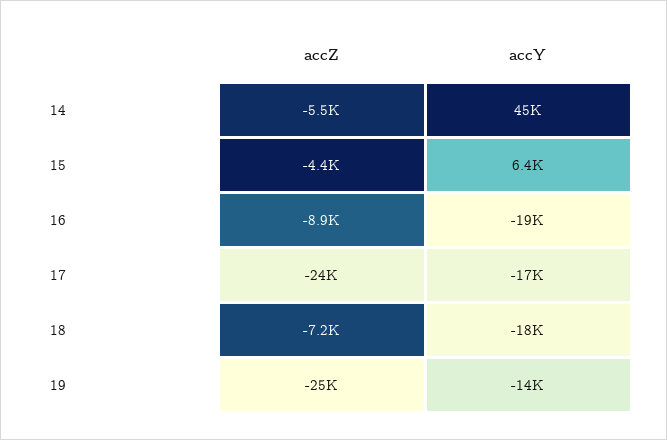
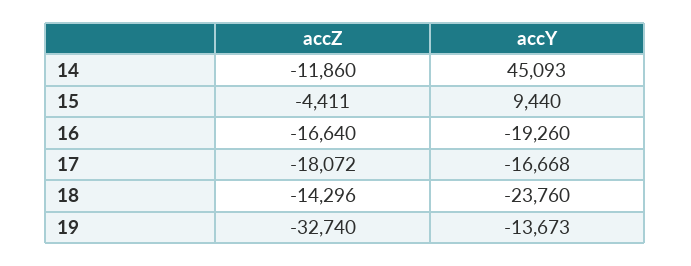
  {
    "accZ": {
-     "14": -5500,
+     "14": -11860,
      "15": -4411,
-     "16": -8900,
+     "16": -16640,
-     "17": -24000,
+     "17": -18072,
-     "18": -7200,
+     "18": -14296,
-     "19": -25000
+     "19": -32740
    },
    "accY": {
      "14": 45093,
-     "15": 6400,
+     "15": 9440,
      "16": -19260,
      "17": -16668,
-     "18": -18000,
+     "18": -23760,
      "19": -13673
    }
  }

